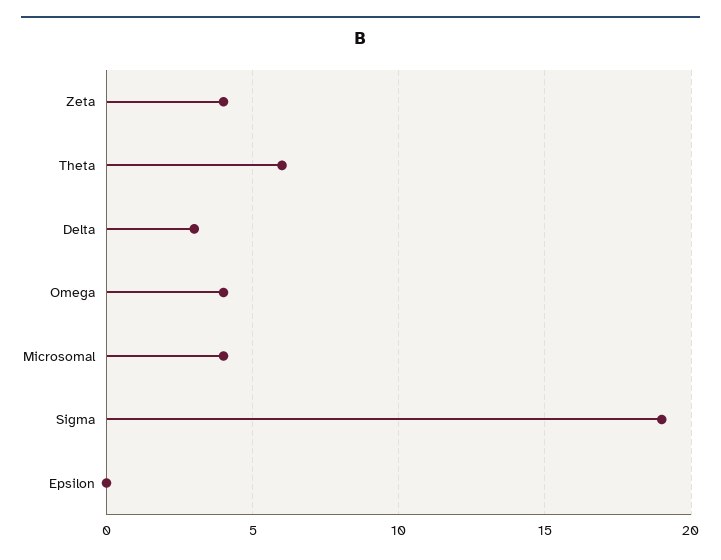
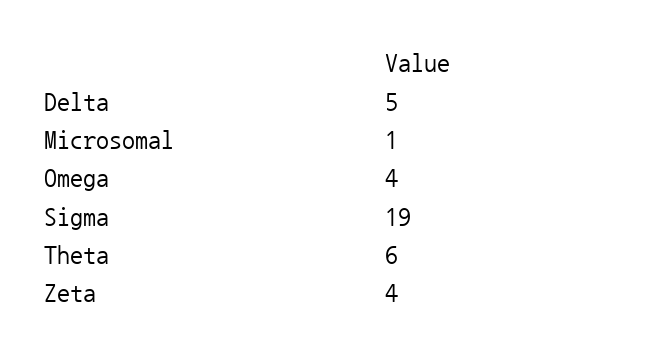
  {
    "Zeta": 4,
    "Theta": 6,
-   "Delta": 3,
+   "Delta": 5,
    "Omega": 4,
-   "Microsomal": 4,
+   "Microsomal": 1,
-   "Sigma": 19,
+   "Sigma": 19
-   "Epsilon": 0
  }

